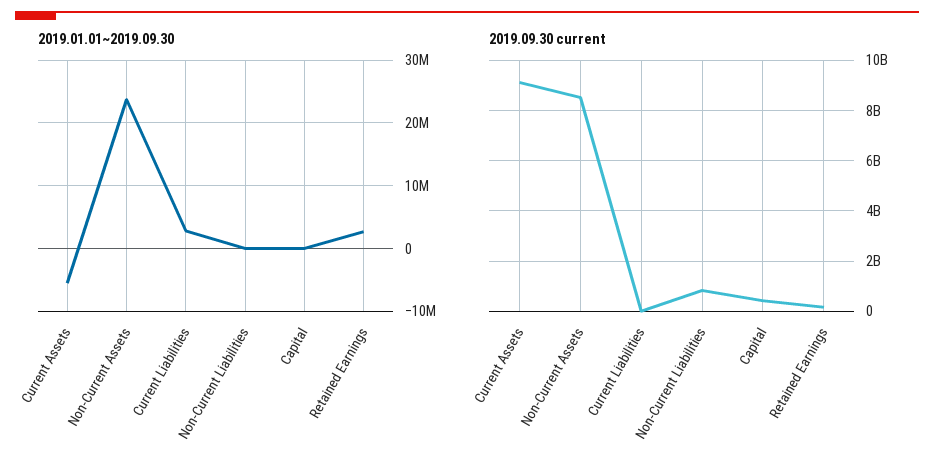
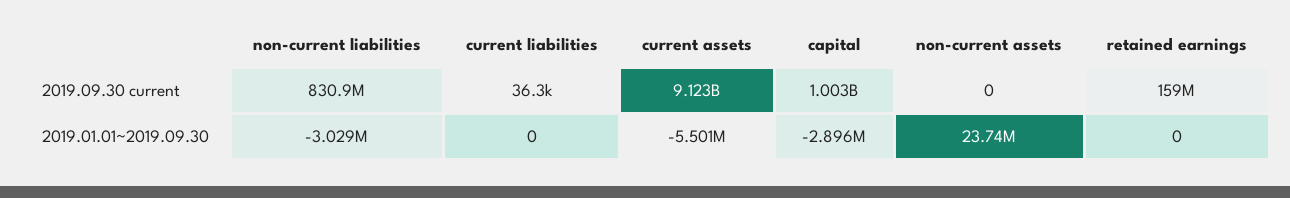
  {
    "2019.01.01~2019.09.30": {
      "Current Assets": -5501000,
      "Non-Current Assets": 23740000,
-     "Current Liabilities": 3000000,
+     "Current Liabilities": 0,
-     "Non-Current Liabilities": 0,
+     "Non-Current Liabilities": -3029000,
-     "Capital": 0,
+     "Capital": -2896000,
-     "Retained Earnings": 3000000
+     "Retained Earnings": 0
    },
    "2019.09.30 current": {
      "Current Assets": 9123000000,
-     "Non-Current Assets": 8500000000,
+     "Non-Current Assets": 0,
      "Current Liabilities": 36300,
      "Non-Current Liabilities": 830900000,
-     "Capital": 500000000,
+     "Capital": 1003000000,
      "Retained Earnings": 159000000
    }
  }

